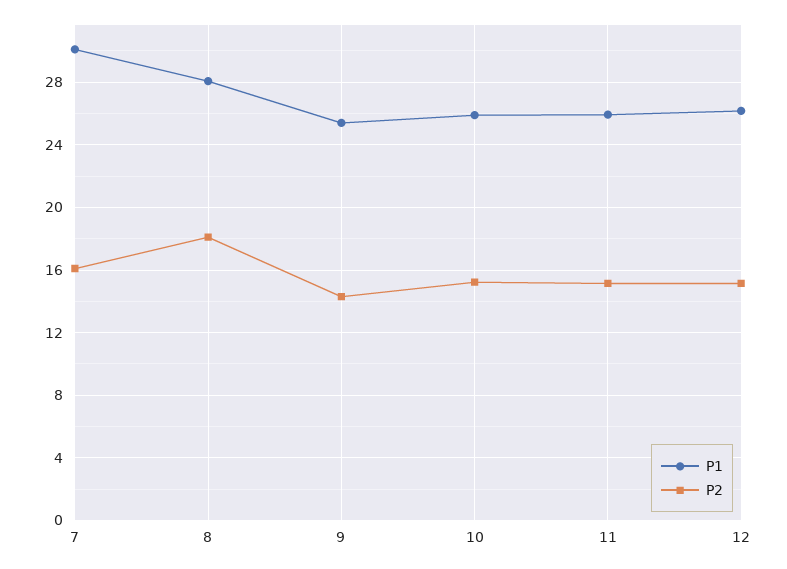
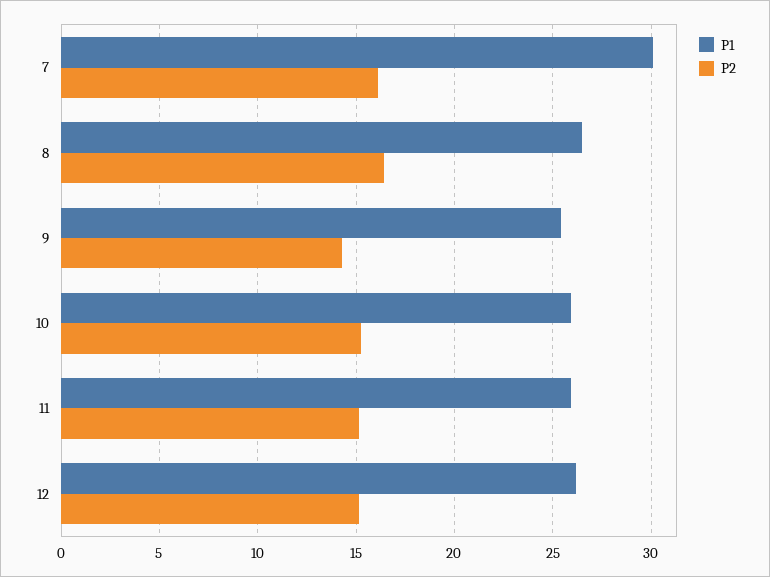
  {
    "P1": {
      "7": 30,
-     "8": 28,
+     "8": 26.5,
      "9": 25.5,
      "10": 26,
      "11": 26,
      "12": 26
    },
    "P2": {
      "7": 16,
-     "8": 18,
+     "8": 16.5,
      "9": 14.5,
      "10": 15,
      "11": 15,
      "12": 15
    }
  }

